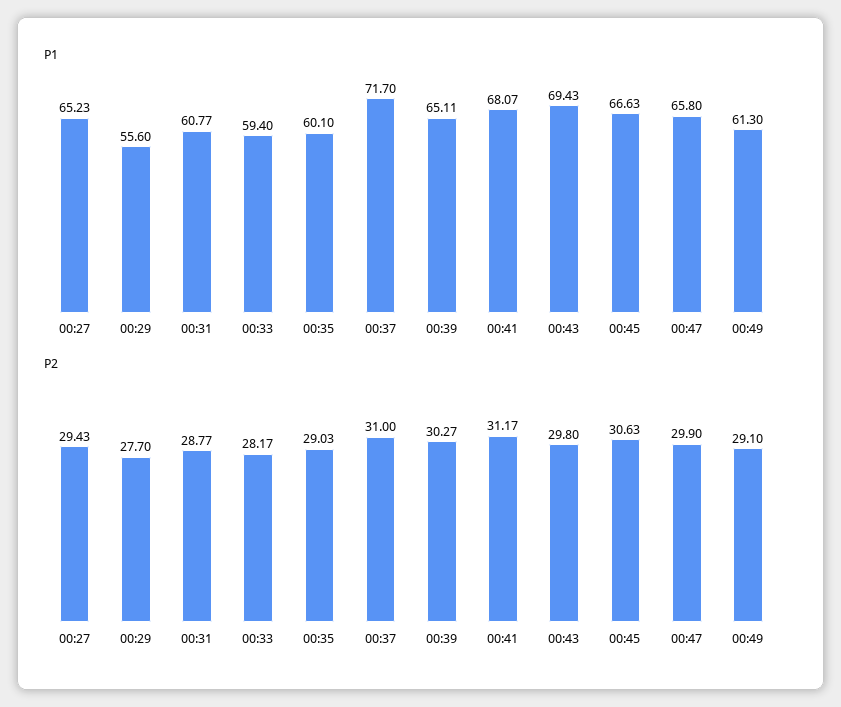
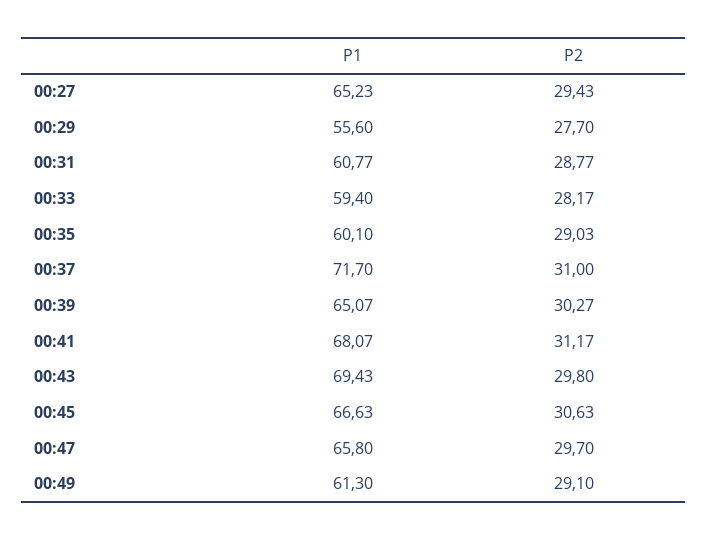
  {
    "P1": {
      "00:27": 65.23,
      "00:29": 55.6,
      "00:31": 60.77,
      "00:33": 59.4,
      "00:35": 60.1,
      "00:37": 71.7,
-     "00:39": 65.11,
+     "00:39": 65.07,
      "00:41": 68.07,
      "00:43": 69.43,
      "00:45": 66.63,
      "00:47": 65.8,
      "00:49": 61.3
    },
    "P2": {
      "00:27": 29.43,
      "00:29": 27.7,
      "00:31": 28.77,
      "00:33": 28.17,
      "00:35": 29.03,
      "00:37": 31,
      "00:39": 30.27,
      "00:41": 31.17,
      "00:43": 29.8,
      "00:45": 30.63,
-     "00:47": 29.9,
+     "00:47": 29.7,
      "00:49": 29.1
    }
  }

